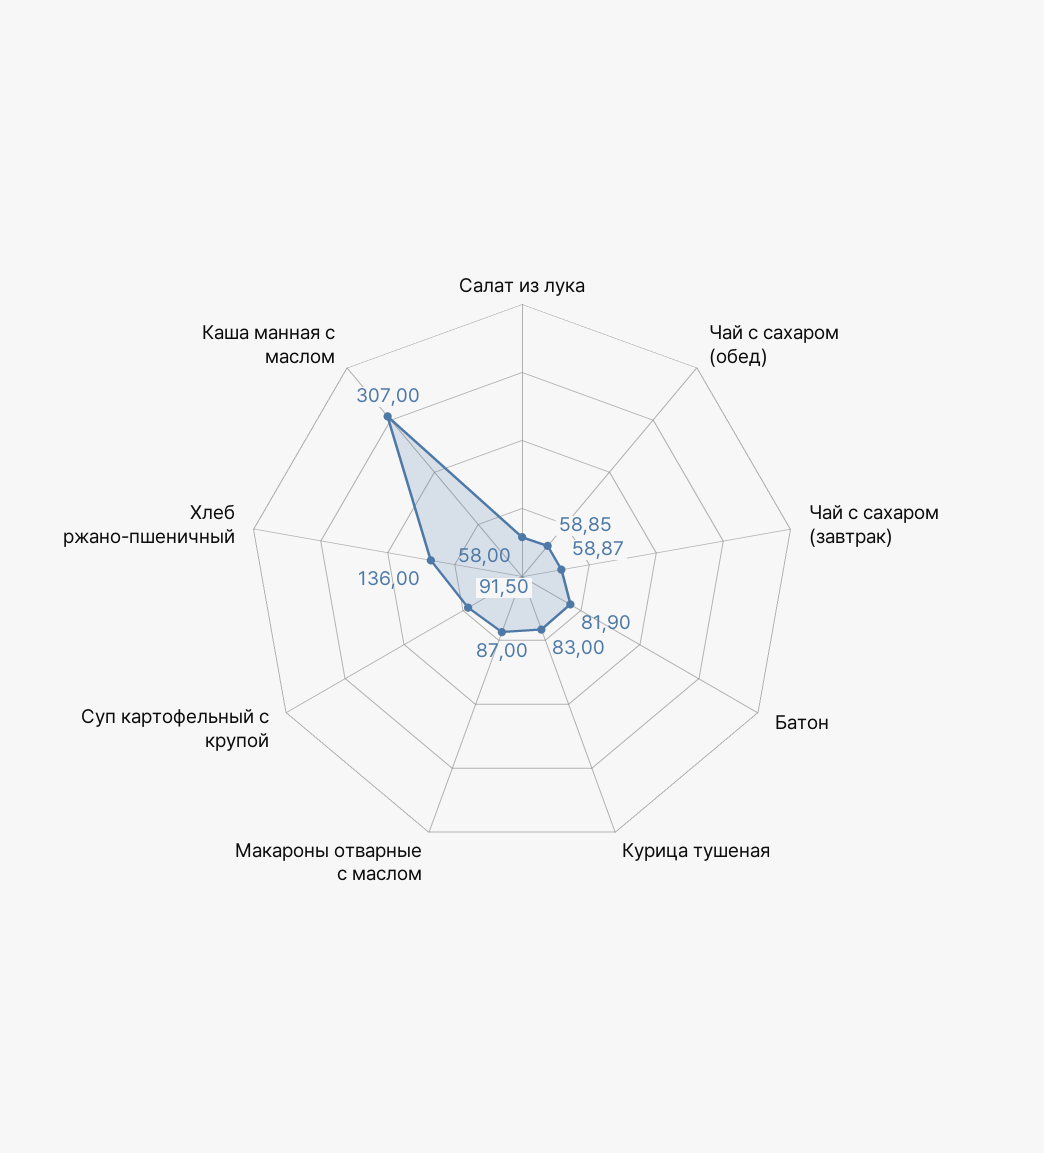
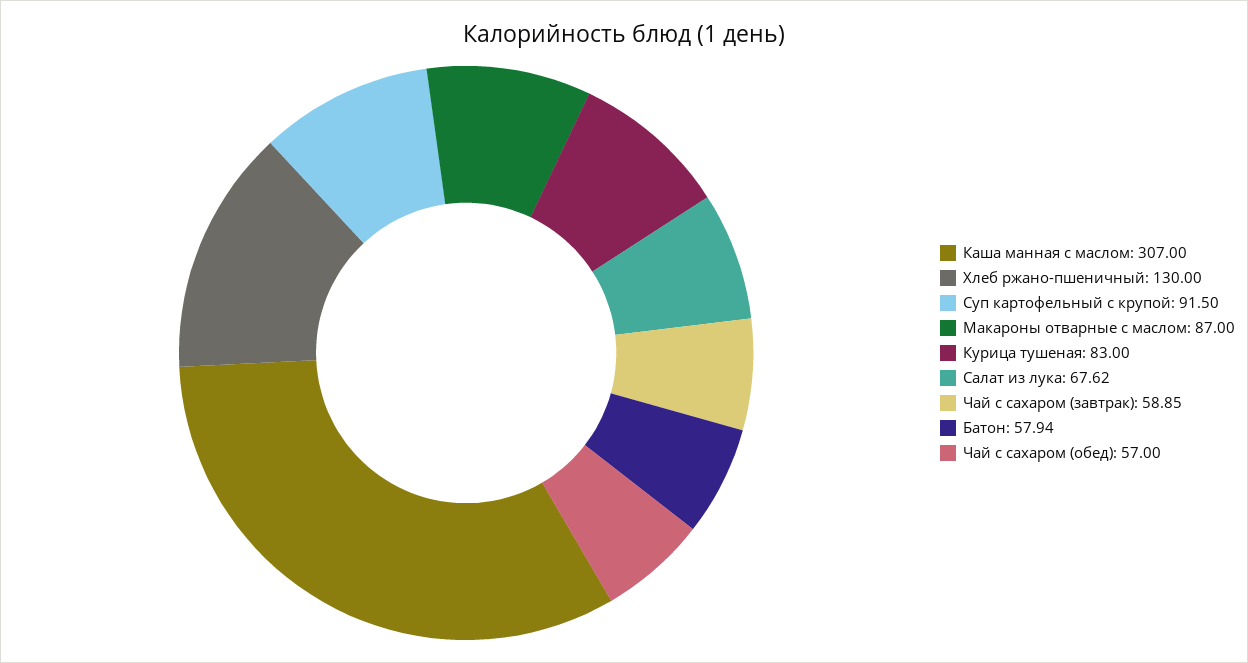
  {
-   "Салат из лука": 58,
+   "Салат из лука": 67.62,
-   "Чай с сахаром (обед)": 58.85,
+   "Чай с сахаром (обед)": 57,
-   "Чай с сахаром (завтрак)": 58.87,
+   "Чай с сахаром (завтрак)": 58.85,
-   "Батон": 81.9,
+   "Батон": 57.94,
    "Курица тушеная": 83,
    "Макароны отварные с маслом": 87,
    "Суп картофельный с крупой": 91.5,
-   "Хлеб ржано-пшеничный": 136,
+   "Хлеб ржано-пшеничный": 130,
    "Каша манная с маслом": 307
  }

